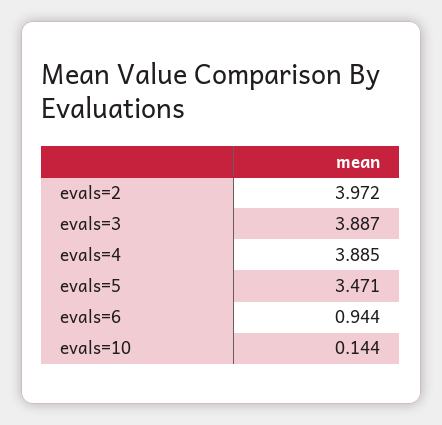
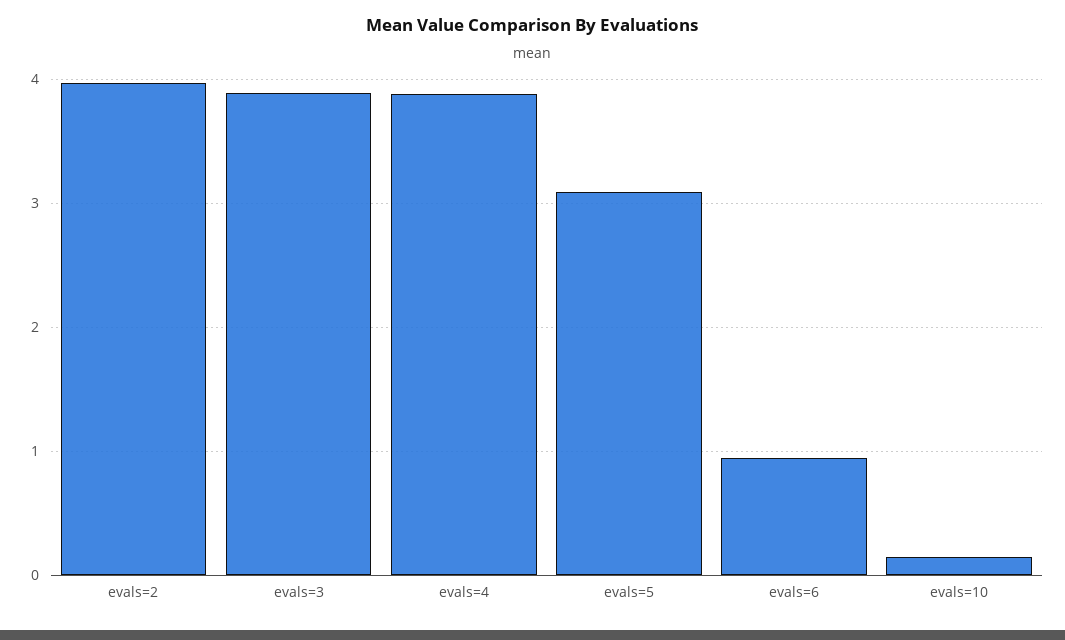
  {
    "evals=2": 3.972,
    "evals=3": 3.887,
    "evals=4": 3.885,
-   "evals=5": 3.471,
+   "evals=5": 3.1,
    "evals=6": 0.944,
    "evals=10": 0.144
  }

